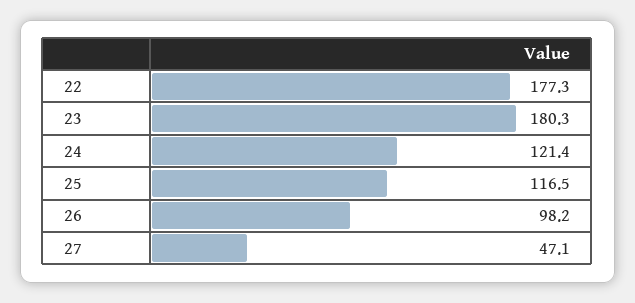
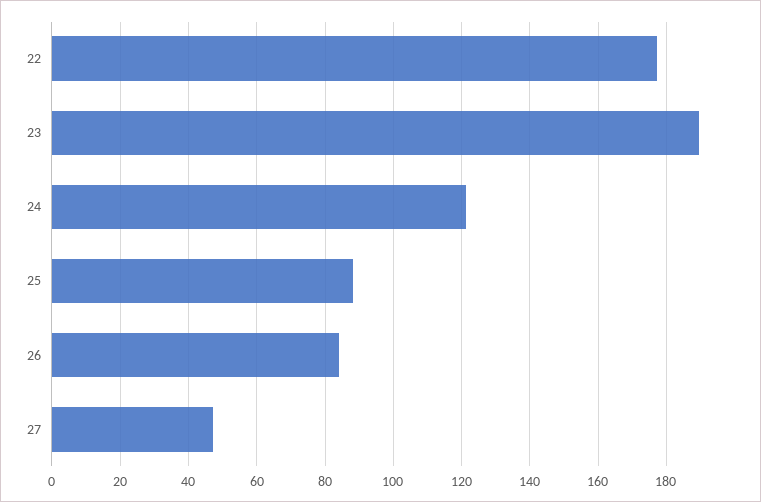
  {
    "22": 177.3,
-   "23": 180.3,
+   "23": 190,
    "24": 121.4,
-   "25": 116.5,
+   "25": 88,
-   "26": 98.2,
+   "26": 84,
    "27": 47.1
  }

